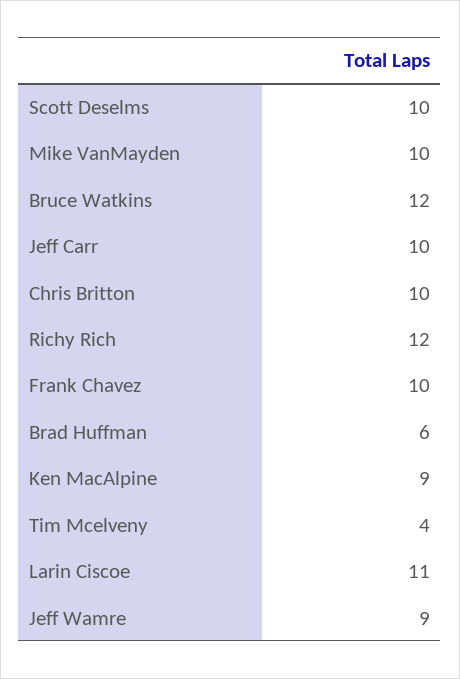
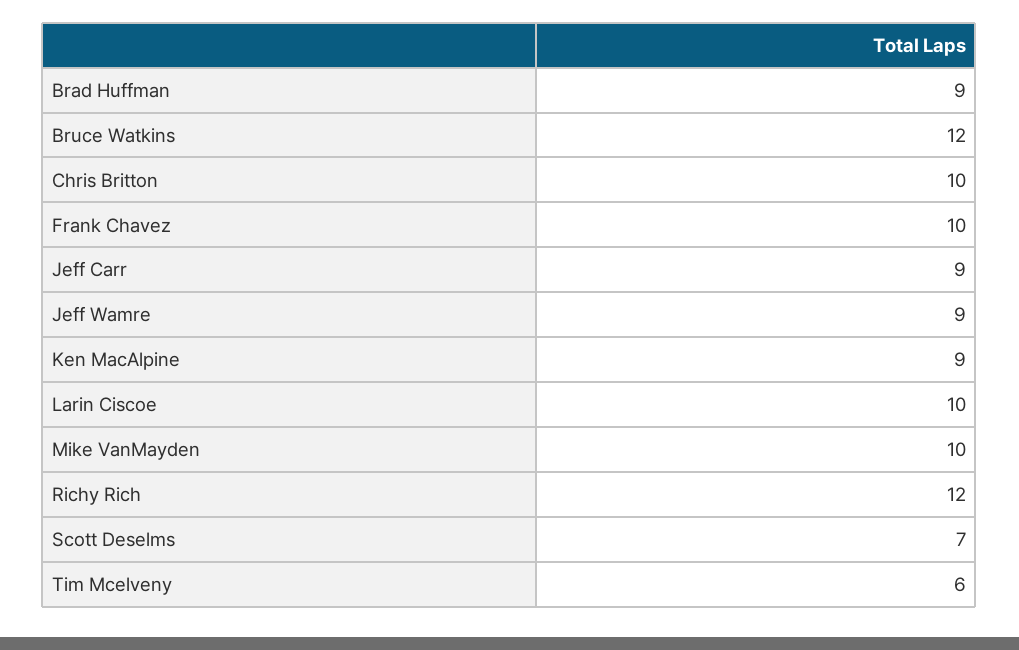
  {
-   "Scott Deselms": 10,
+   "Scott Deselms": 7,
    "Mike VanMayden": 10,
    "Bruce Watkins": 12,
-   "Jeff Carr": 10,
+   "Jeff Carr": 9,
    "Chris Britton": 10,
    "Richy Rich": 12,
    "Frank Chavez": 10,
-   "Brad Huffman": 6,
+   "Brad Huffman": 9,
    "Ken MacAlpine": 9,
-   "Tim Mcelveny": 4,
+   "Tim Mcelveny": 6,
-   "Larin Ciscoe": 11,
+   "Larin Ciscoe": 10,
    "Jeff Wamre": 9
  }

